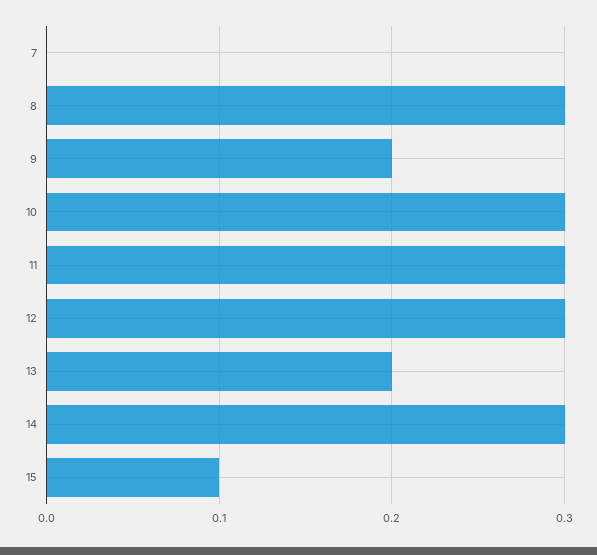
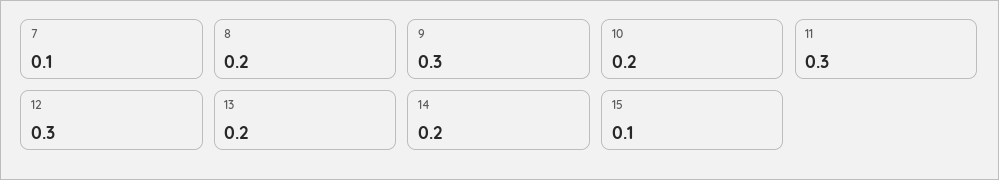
  {
-   "7": 0,
+   "7": 0.1,
-   "8": 0.3,
+   "8": 0.2,
-   "9": 0.2,
+   "9": 0.3,
-   "10": 0.3,
+   "10": 0.2,
    "11": 0.3,
    "12": 0.3,
    "13": 0.2,
-   "14": 0.3,
+   "14": 0.2,
    "15": 0.1
  }

